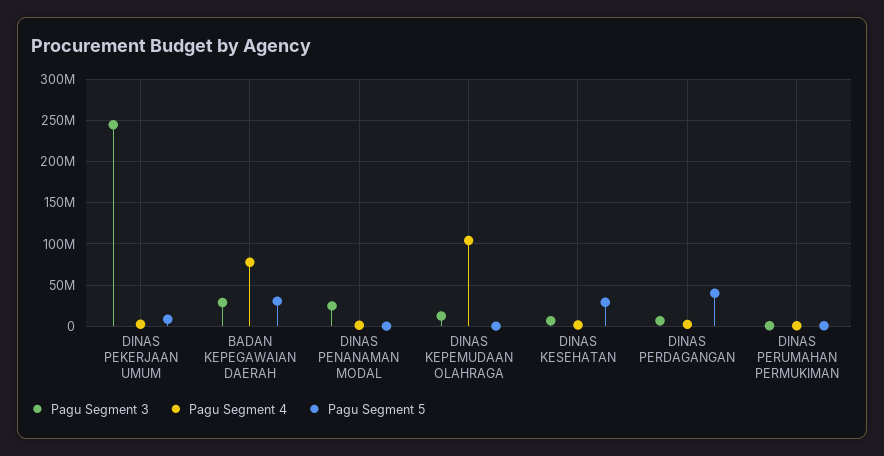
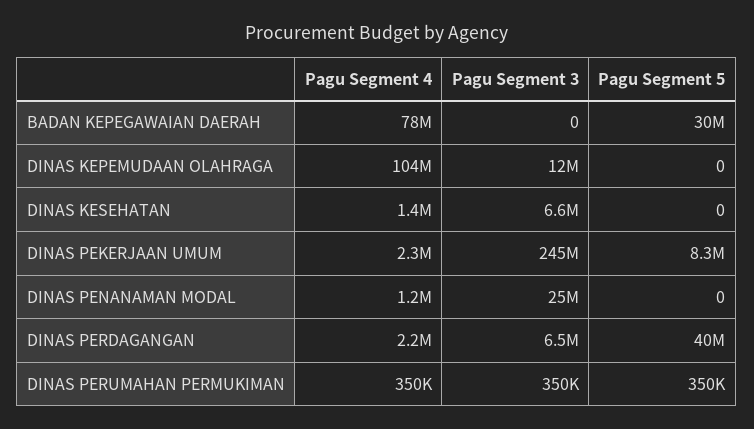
  {
    "Pagu Segment 3": {
      "DINAS PEKERJAAN UMUM": 245000000,
-     "BADAN KEPEGAWAIAN DAERAH": 30000000,
+     "BADAN KEPEGAWAIAN DAERAH": 0,
      "DINAS PENANAMAN MODAL": 25000000,
      "DINAS KEPEMUDAAN OLAHRAGA": 12000000,
      "DINAS KESEHATAN": 6600000,
      "DINAS PERDAGANGAN": 6500000,
      "DINAS PERUMAHAN PERMUKIMAN": 350000
    },
    "Pagu Segment 4": {
      "DINAS PEKERJAAN UMUM": 2300000,
      "BADAN KEPEGAWAIAN DAERAH": 78000000,
      "DINAS PENANAMAN MODAL": 1200000,
      "DINAS KEPEMUDAAN OLAHRAGA": 104000000,
      "DINAS KESEHATAN": 1400000,
      "DINAS PERDAGANGAN": 2200000,
      "DINAS PERUMAHAN PERMUKIMAN": 350000
    },
    "Pagu Segment 5": {
      "DINAS PEKERJAAN UMUM": 8300000,
      "BADAN KEPEGAWAIAN DAERAH": 30000000,
      "DINAS PENANAMAN MODAL": 0,
      "DINAS KEPEMUDAAN OLAHRAGA": 0,
-     "DINAS KESEHATAN": 30000000,
+     "DINAS KESEHATAN": 0,
      "DINAS PERDAGANGAN": 40000000,
      "DINAS PERUMAHAN PERMUKIMAN": 350000
    }
  }

